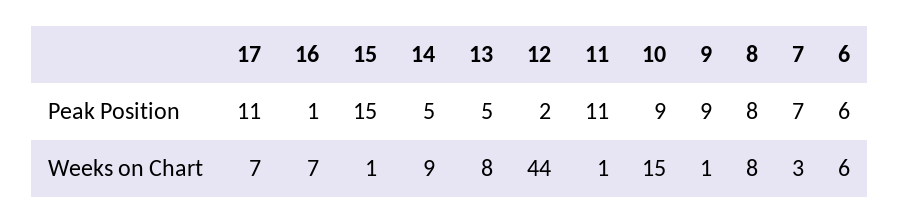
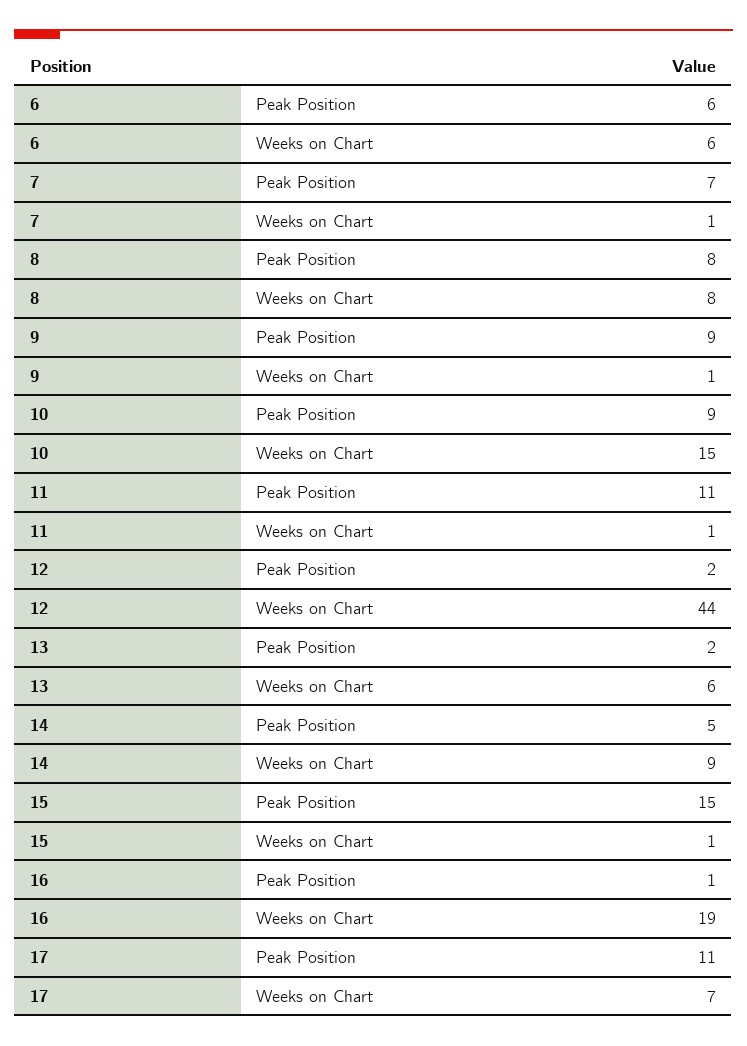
  {
    "17": {
      "Peak Position": 11,
      "Weeks on Chart": 7
    },
    "16": {
      "Peak Position": 1,
-     "Weeks on Chart": 7
+     "Weeks on Chart": 19
    },
    "15": {
      "Peak Position": 15,
      "Weeks on Chart": 1
    },
    "14": {
      "Peak Position": 5,
      "Weeks on Chart": 9
    },
    "13": {
-     "Peak Position": 5,
+     "Peak Position": 2,
-     "Weeks on Chart": 8
+     "Weeks on Chart": 6
    },
    "12": {
      "Peak Position": 2,
      "Weeks on Chart": 44
    },
    "11": {
      "Peak Position": 11,
      "Weeks on Chart": 1
    },
    "10": {
      "Peak Position": 9,
      "Weeks on Chart": 15
    },
    "9": {
      "Peak Position": 9,
      "Weeks on Chart": 1
    },
    "8": {
      "Peak Position": 8,
      "Weeks on Chart": 8
    },
    "7": {
      "Peak Position": 7,
-     "Weeks on Chart": 3
+     "Weeks on Chart": 1
    },
    "6": {
      "Peak Position": 6,
      "Weeks on Chart": 6
    }
  }

